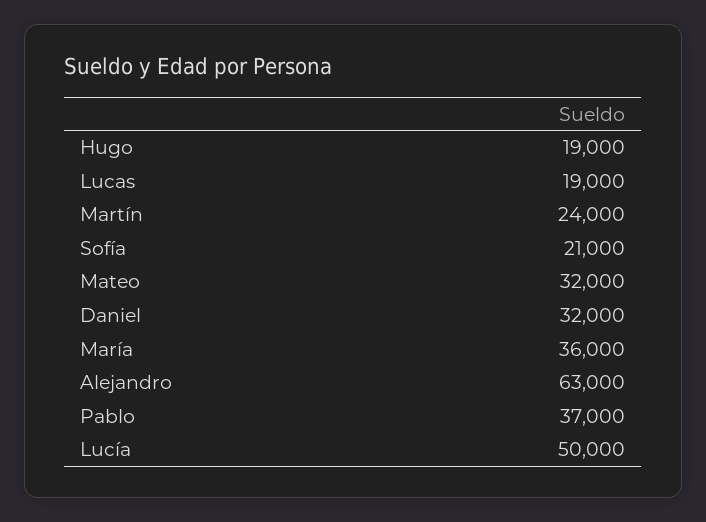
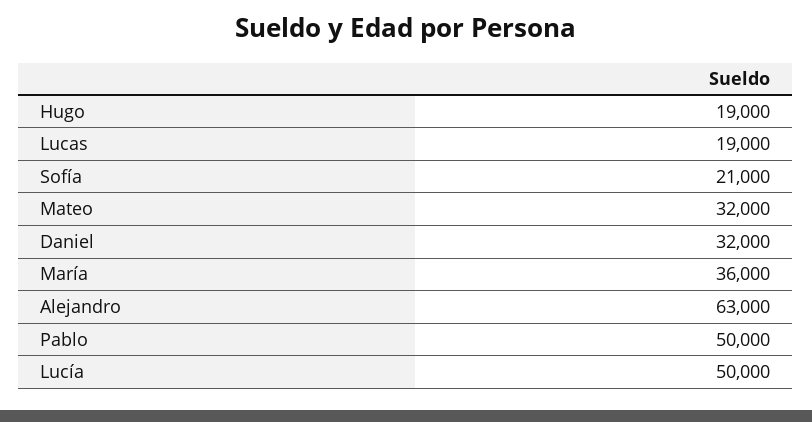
  {
    "Hugo": 19000,
    "Lucas": 19000,
-   "Martín": 24000,
    "Sofía": 21000,
    "Mateo": 32000,
    "Daniel": 32000,
    "María": 36000,
    "Alejandro": 63000,
-   "Pablo": 37000,
+   "Pablo": 50000,
    "Lucía": 50000
  }

